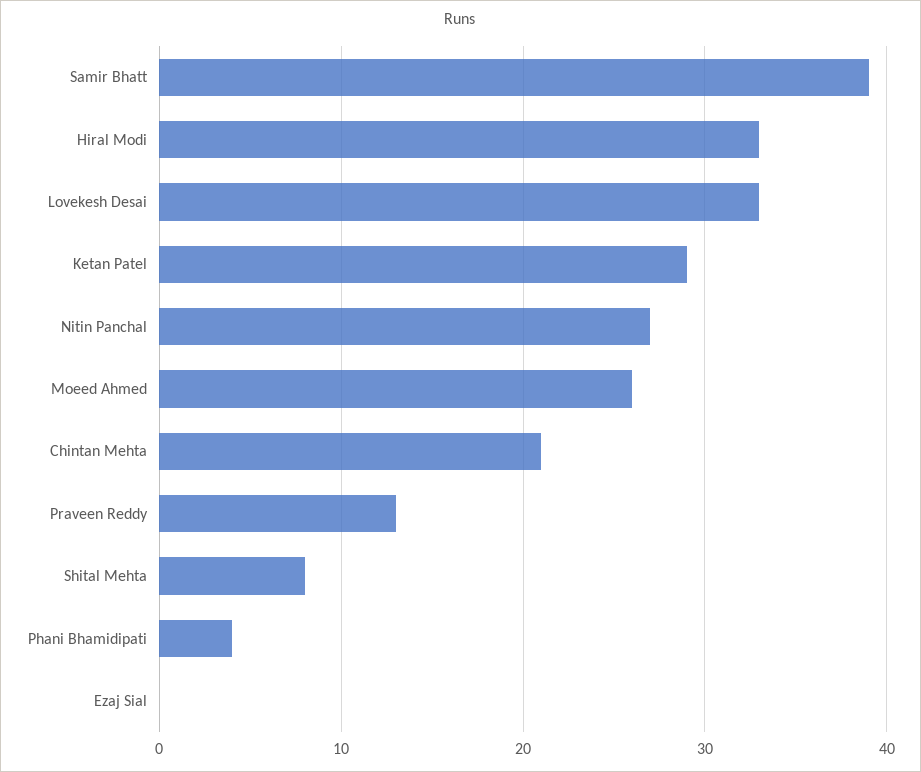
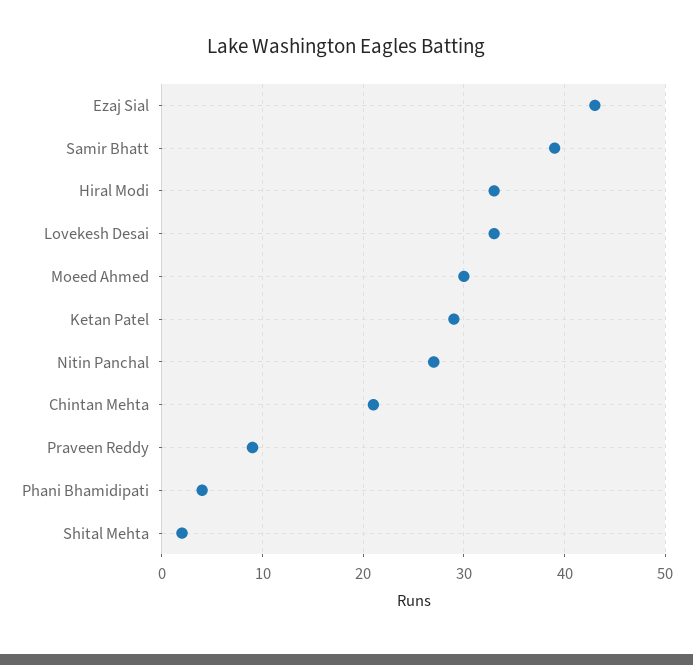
  {
    "Samir Bhatt": 39,
    "Hiral Modi": 33,
    "Lovekesh Desai": 33,
    "Ketan Patel": 29,
    "Nitin Panchal": 27,
-   "Moeed Ahmed": 26,
+   "Moeed Ahmed": 30,
    "Chintan Mehta": 21,
-   "Praveen Reddy": 13,
+   "Praveen Reddy": 9,
-   "Shital Mehta": 8,
+   "Shital Mehta": 2,
    "Phani Bhamidipati": 4,
-   "Ezaj Sial": 0
+   "Ezaj Sial": 43
  }

